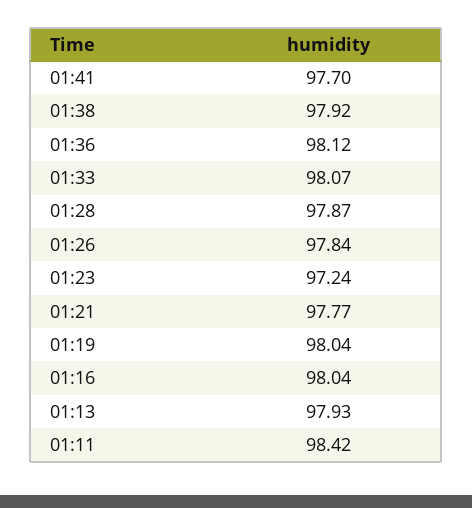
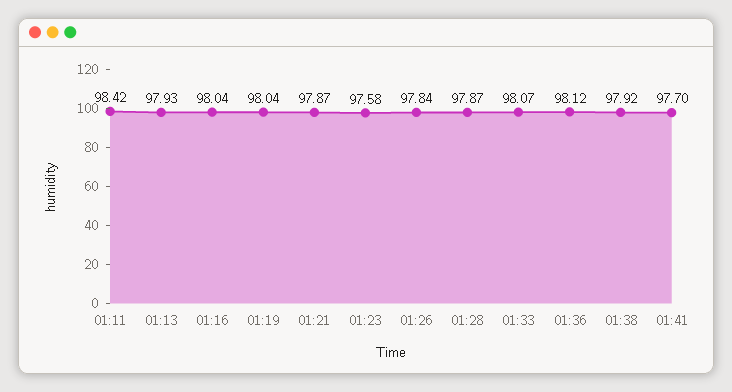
  {
    "01:41": 97.7,
    "01:38": 97.92,
    "01:36": 98.12,
    "01:33": 98.07,
    "01:28": 97.87,
    "01:26": 97.84,
-   "01:23": 97.24,
+   "01:23": 97.58,
-   "01:21": 97.77,
+   "01:21": 97.87,
    "01:19": 98.04,
    "01:16": 98.04,
    "01:13": 97.93,
    "01:11": 98.42
  }

